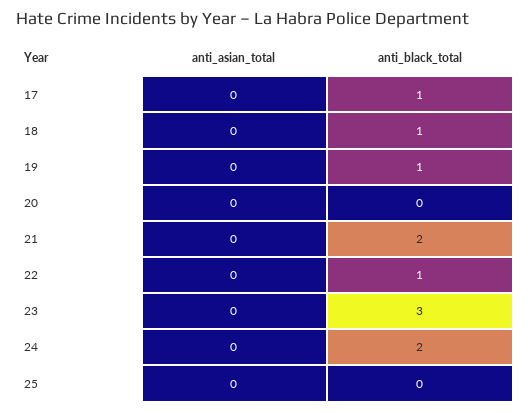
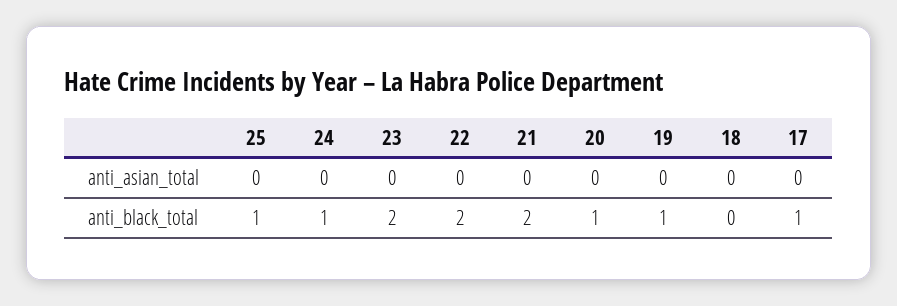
  {
    "anti_asian_total": {
      "17": 0,
      "18": 0,
      "19": 0,
      "20": 0,
      "21": 0,
      "22": 0,
      "23": 0,
      "24": 0,
      "25": 0
    },
    "anti_black_total": {
      "17": 1,
-     "18": 1,
+     "18": 0,
      "19": 1,
-     "20": 0,
+     "20": 1,
      "21": 2,
-     "22": 1,
+     "22": 2,
-     "23": 3,
+     "23": 2,
-     "24": 2,
+     "24": 1,
-     "25": 0
+     "25": 1
    }
  }

